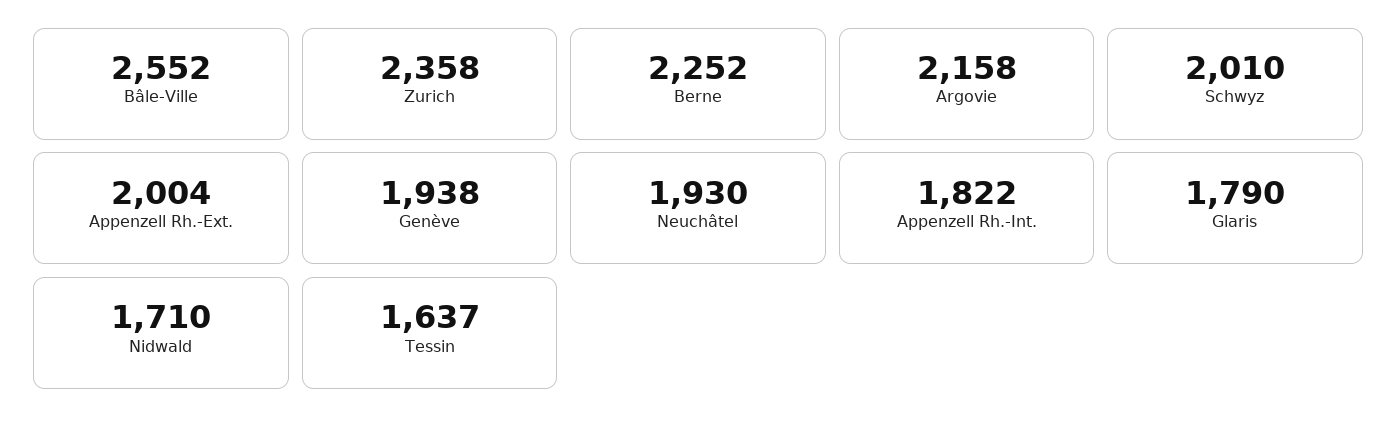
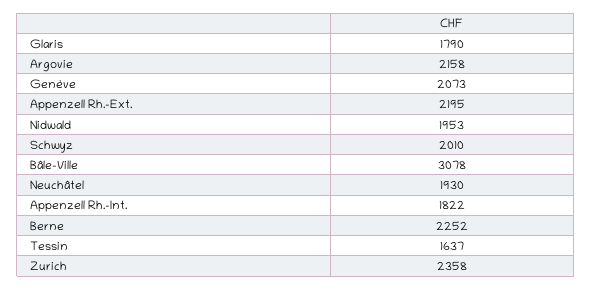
  {
-   "Bâle-Ville": 2552,
+   "Bâle-Ville": 3078,
    "Zurich": 2358,
    "Berne": 2252,
    "Argovie": 2158,
    "Schwyz": 2010,
-   "Appenzell Rh.-Ext.": 2004,
+   "Appenzell Rh.-Ext.": 2195,
-   "Genève": 1938,
+   "Genève": 2073,
    "Neuchâtel": 1930,
    "Appenzell Rh.-Int.": 1822,
    "Glaris": 1790,
-   "Nidwald": 1710,
+   "Nidwald": 1953,
    "Tessin": 1637
  }

